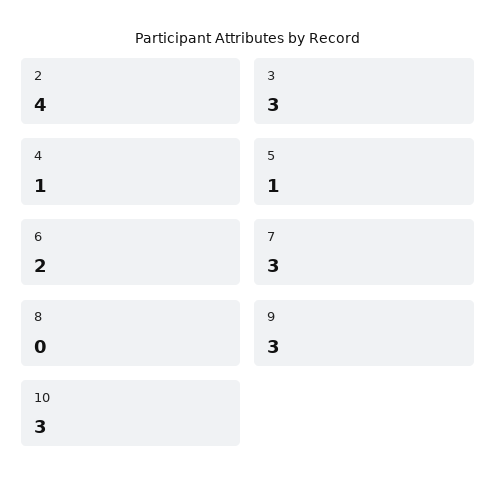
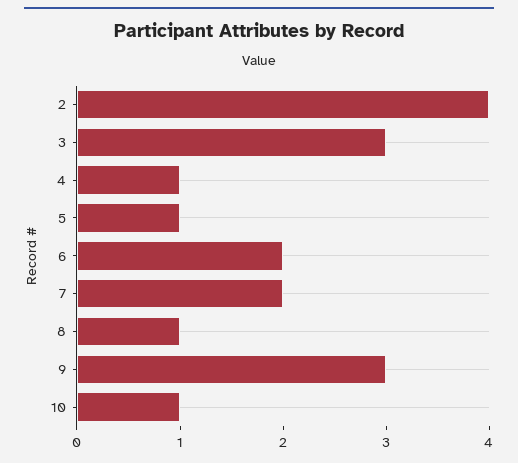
  {
    "2": 4,
    "3": 3,
    "4": 1,
    "5": 1,
    "6": 2,
-   "7": 3,
+   "7": 2,
-   "8": 0,
+   "8": 1,
    "9": 3,
-   "10": 3
+   "10": 1
  }

